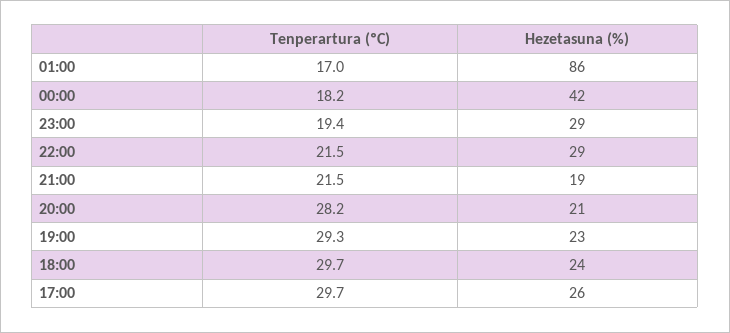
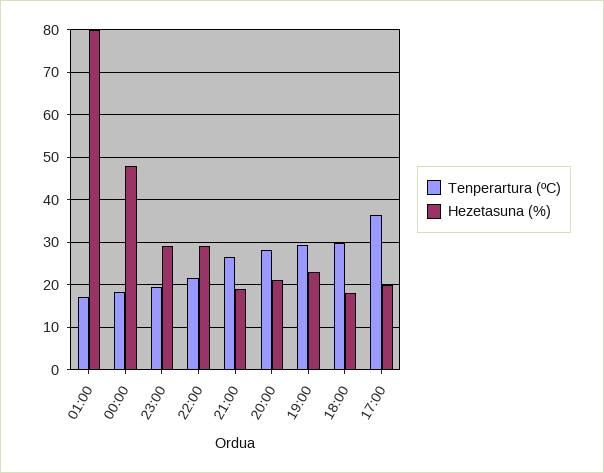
  {
    "Tenperartura (ºC)": {
      "01:00": 17,
      "00:00": 18.2,
      "23:00": 19.4,
      "22:00": 21.5,
-     "21:00": 21.5,
+     "21:00": 26,
      "20:00": 28.2,
      "19:00": 29.3,
      "18:00": 29.7,
-     "17:00": 29.7
+     "17:00": 36
    },
    "Hezetasuna (%)": {
-     "01:00": 86,
+     "01:00": 80,
-     "00:00": 42,
+     "00:00": 48,
      "23:00": 29,
      "22:00": 29,
      "21:00": 19,
      "20:00": 21,
      "19:00": 23,
-     "18:00": 24,
+     "18:00": 18,
-     "17:00": 26
+     "17:00": 20
    }
  }

